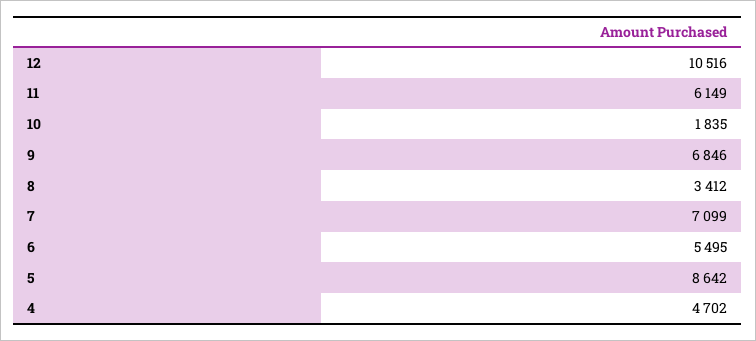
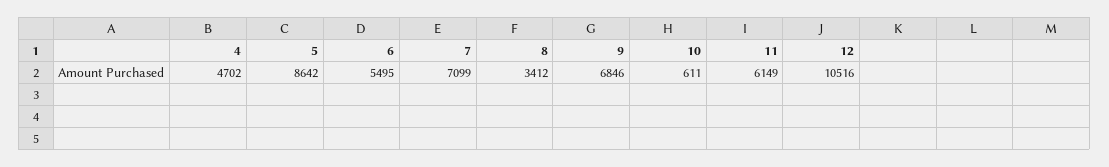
  {
    "12": 10516,
    "11": 6149,
-   "10": 1835,
+   "10": 611,
    "9": 6846,
    "8": 3412,
    "7": 7099,
    "6": 5495,
    "5": 8642,
    "4": 4702
  }

